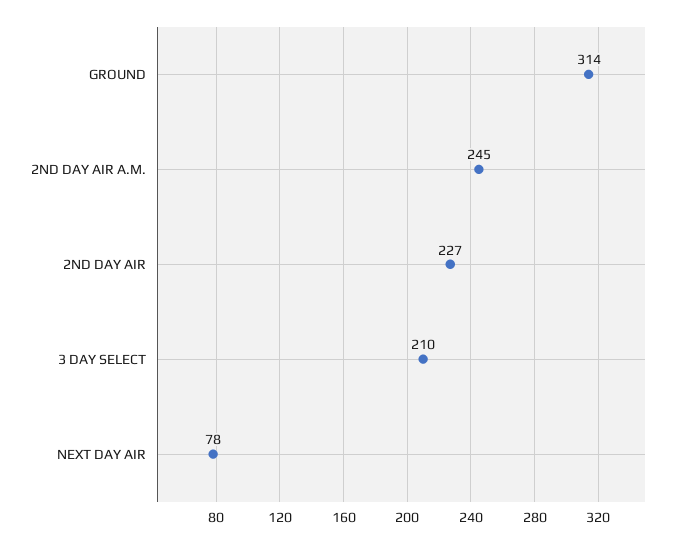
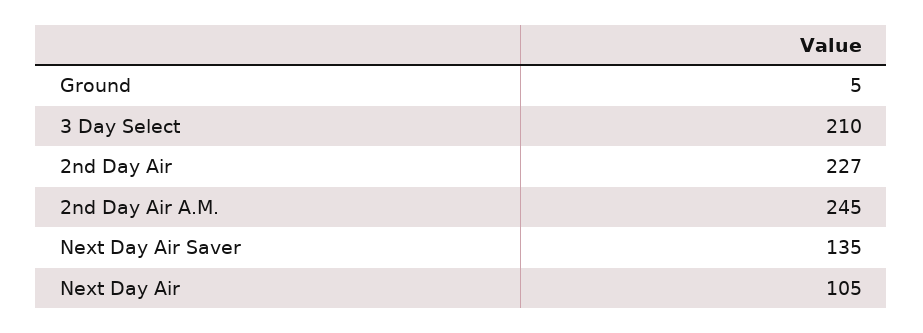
  {
-   "GROUND": 314,
+   "GROUND": 5,
    "2ND DAY AIR A.M.": 245,
    "2ND DAY AIR": 227,
    "3 DAY SELECT": 210,
-   "NEXT DAY AIR": 78
+   "NEXT DAY AIR": 105,
+   "Next Day Air Saver": 135
  }

